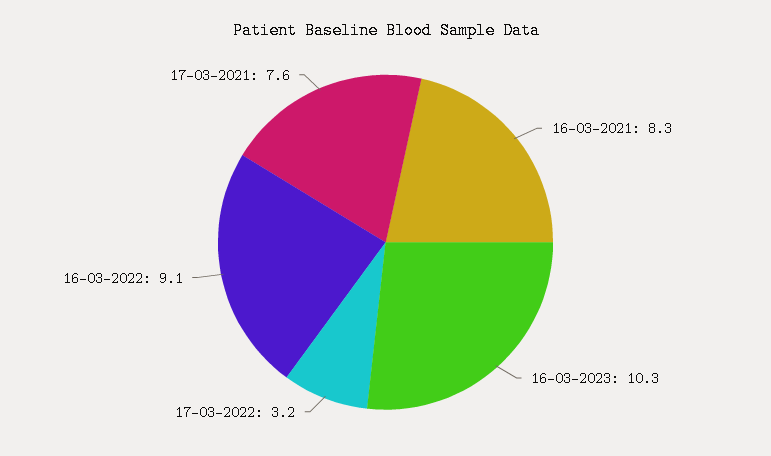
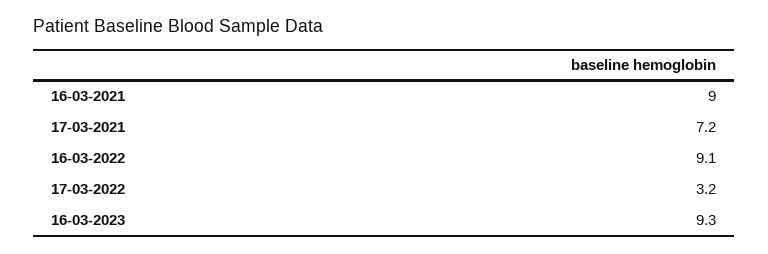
  {
-   "16-03-2021": 8.3,
+   "16-03-2021": 9,
-   "16-03-2023": 10.3,
+   "16-03-2023": 9.3,
    "17-03-2022": 3.2,
    "16-03-2022": 9.1,
-   "17-03-2021": 7.6
+   "17-03-2021": 7.2
  }

